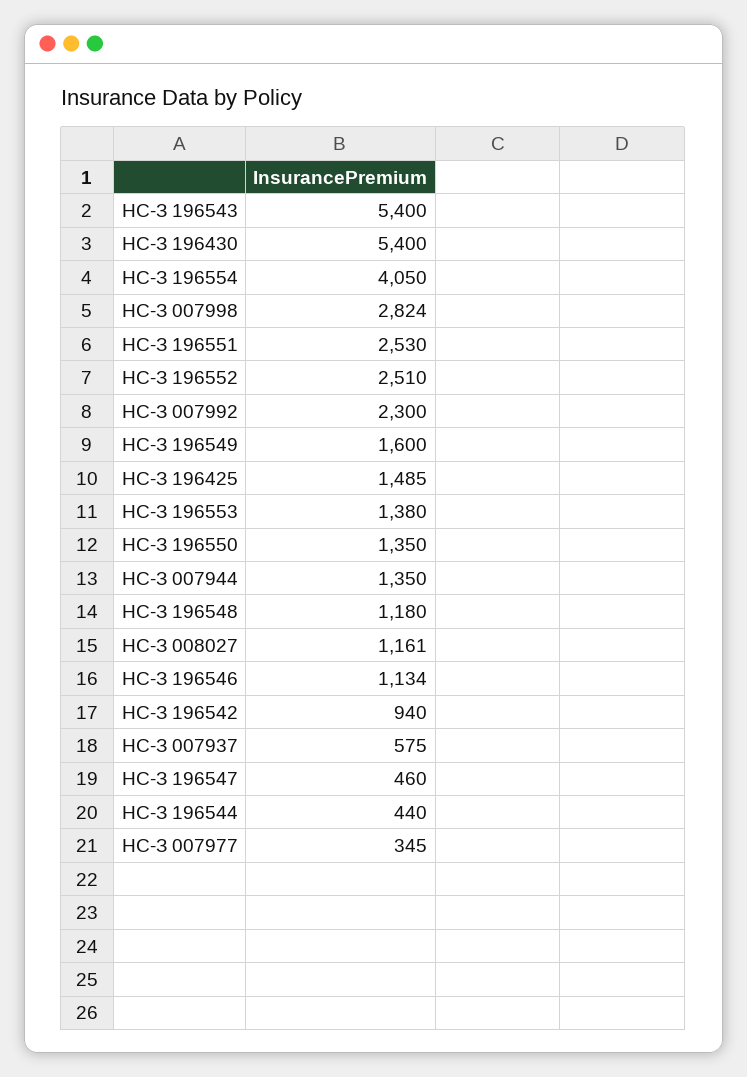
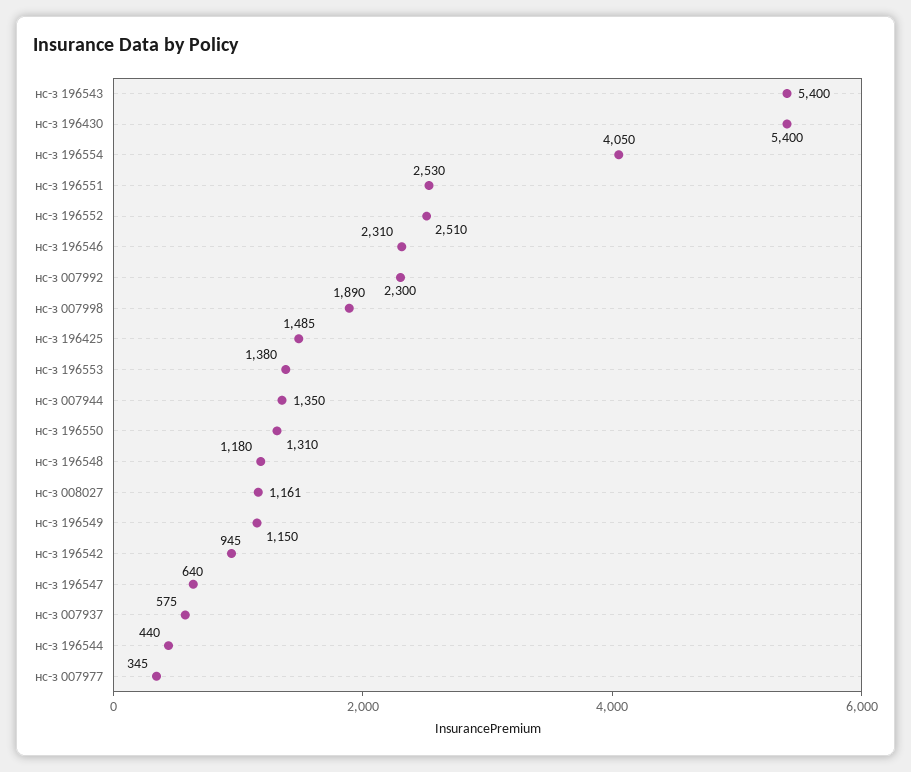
  {
    "НС-З 196543": 5400,
    "НС-З 196430": 5400,
    "НС-З 196554": 4050,
-   "НС-З 007998": 2824,
+   "НС-З 007998": 1890,
    "НС-З 196551": 2530,
    "НС-З 196552": 2510,
    "НС-З 007992": 2300,
-   "НС-З 196549": 1600,
+   "НС-З 196549": 1150,
    "НС-З 196425": 1485,
    "НС-З 196553": 1380,
-   "НС-З 196550": 1350,
+   "НС-З 196550": 1310,
    "НС-З 007944": 1350,
    "НС-З 196548": 1180,
    "НС-З 008027": 1161,
-   "НС-З 196546": 1134,
+   "НС-З 196546": 2310,
-   "НС-З 196542": 940,
+   "НС-З 196542": 945,
    "НС-З 007937": 575,
-   "НС-З 196547": 460,
+   "НС-З 196547": 640,
    "НС-З 196544": 440,
    "НС-З 007977": 345
  }

